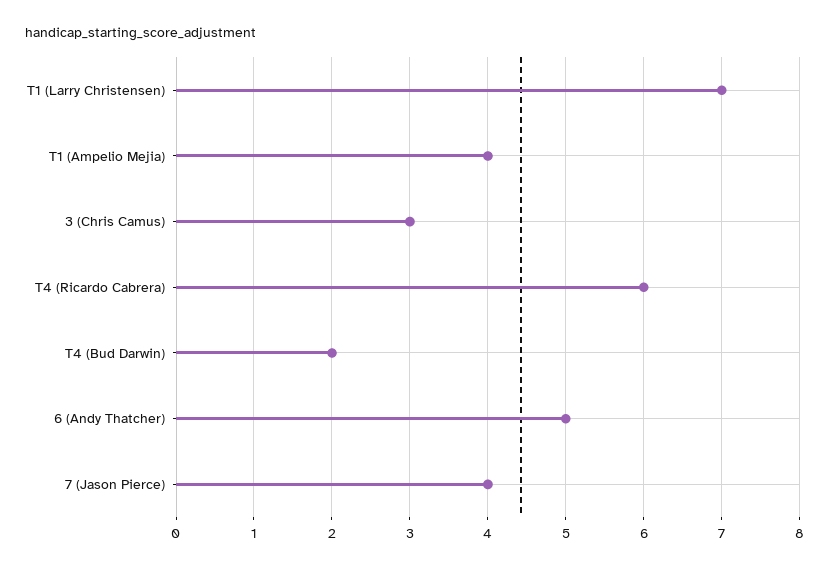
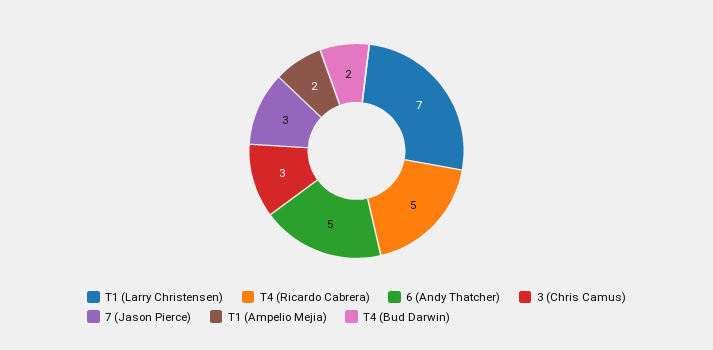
  {
    "T1 (Larry Christensen)": 7,
-   "T1 (Ampelio Mejia)": 4,
+   "T1 (Ampelio Mejia)": 2,
    "3 (Chris Camus)": 3,
-   "T4 (Ricardo Cabrera)": 6,
+   "T4 (Ricardo Cabrera)": 5,
    "T4 (Bud Darwin)": 2,
    "6 (Andy Thatcher)": 5,
-   "7 (Jason Pierce)": 4
+   "7 (Jason Pierce)": 3
  }

